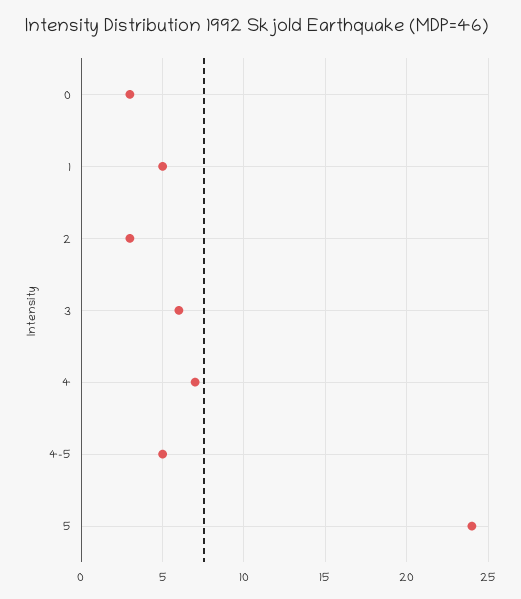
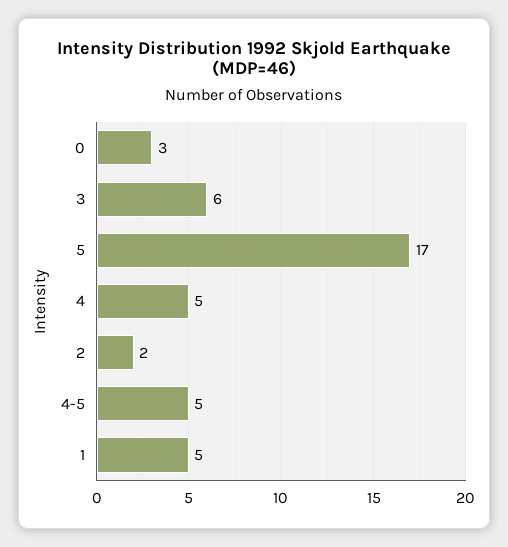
  {
    "0": 3,
    "1": 5,
-   "2": 3,
+   "2": 2,
    "3": 6,
-   "4": 7,
+   "4": 5,
    "4-5": 5,
-   "5": 24
+   "5": 17
  }

